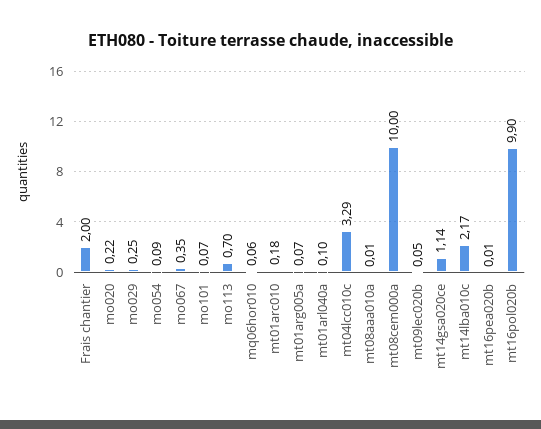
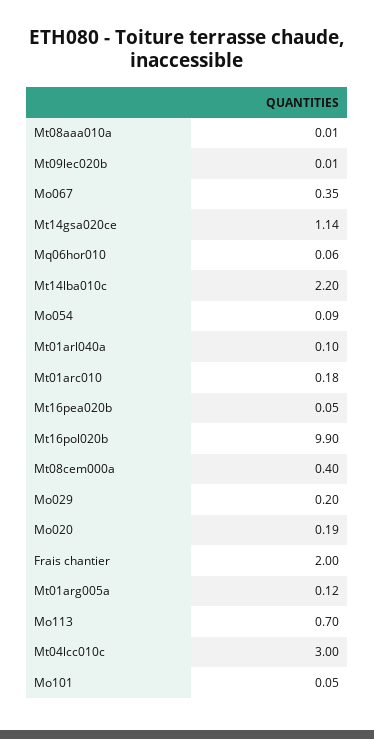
  {
    "Frais chantier": 2,
-   "mo020": 0.22,
+   "mo020": 0.19,
-   "mo029": 0.25,
+   "mo029": 0.2,
    "mo054": 0.09,
    "mo067": 0.35,
-   "mo101": 0.07,
+   "mo101": 0.05,
    "mo113": 0.7,
    "mq06hor010": 0.06,
    "mt01arc010": 0.18,
-   "mt01arg005a": 0.07,
+   "mt01arg005a": 0.12,
    "mt01arl040a": 0.1,
-   "mt04lcc010c": 3.29,
+   "mt04lcc010c": 3,
    "mt08aaa010a": 0.01,
-   "mt08cem000a": 10,
+   "mt08cem000a": 0.4,
-   "mt09lec020b": 0.05,
+   "mt09lec020b": 0.01,
    "mt14gsa020ce": 1.14,
-   "mt14lba010c": 2.17,
+   "mt14lba010c": 2.2,
-   "mt16pea020b": 0.01,
+   "mt16pea020b": 0.05,
    "mt16pol020b": 9.9
  }

